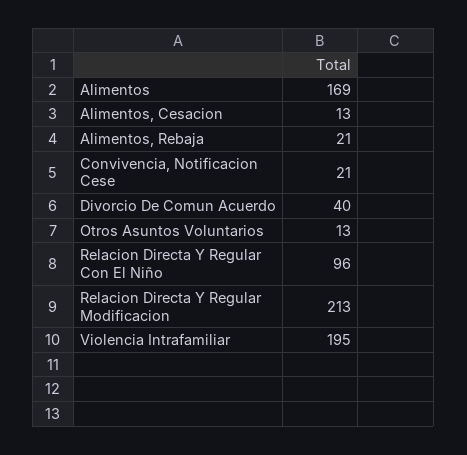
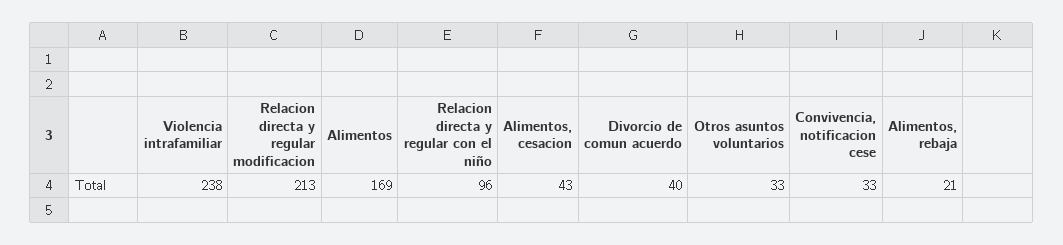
  {
    "Alimentos": 169,
-   "Alimentos, Cesacion": 13,
+   "Alimentos, Cesacion": 43,
    "Alimentos, Rebaja": 21,
-   "Convivencia, Notificacion Cese": 21,
+   "Convivencia, Notificacion Cese": 33,
    "Divorcio De Comun Acuerdo": 40,
-   "Otros Asuntos Voluntarios": 13,
+   "Otros Asuntos Voluntarios": 33,
    "Relacion Directa Y Regular Con El Niño": 96,
    "Relacion Directa Y Regular Modificacion": 213,
-   "Violencia Intrafamiliar": 195
+   "Violencia Intrafamiliar": 238
  }

